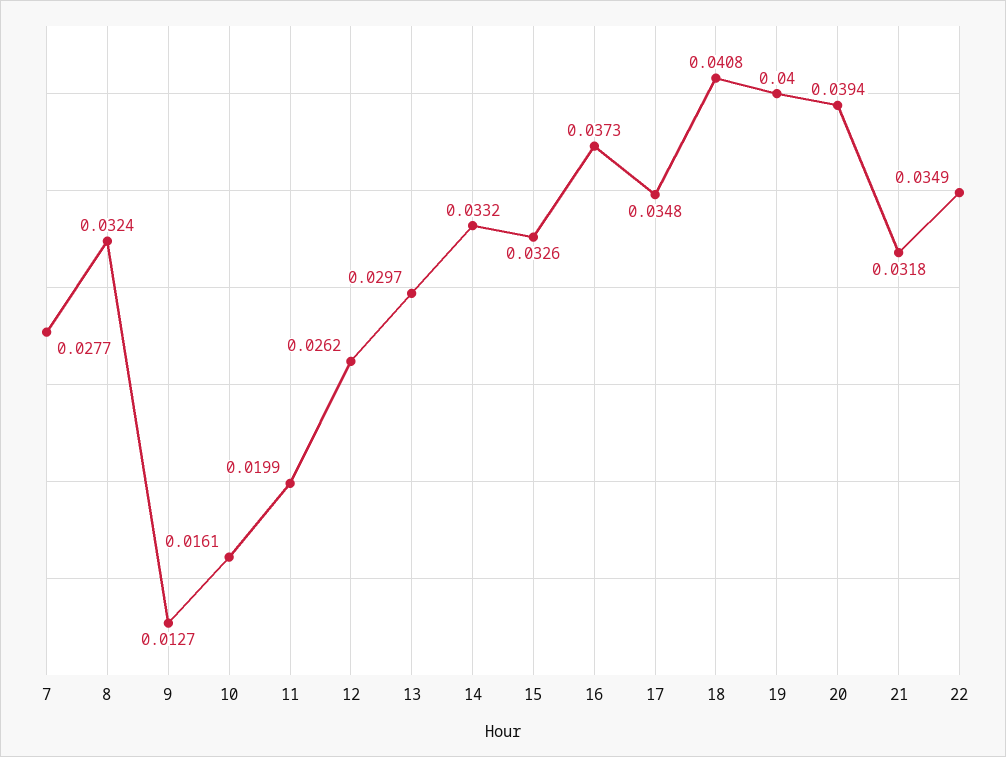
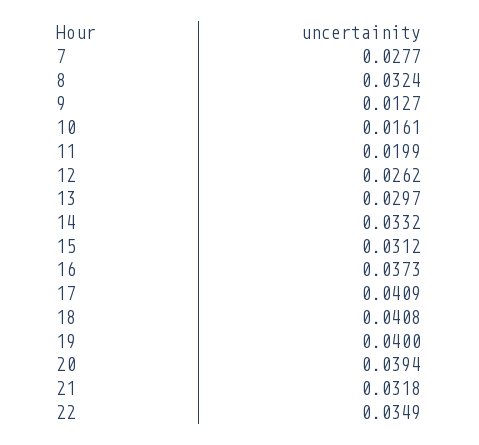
  {
    "7": 0.0277,
    "8": 0.0324,
    "9": 0.0127,
    "10": 0.0161,
    "11": 0.0199,
    "12": 0.0262,
    "13": 0.0297,
    "14": 0.0332,
-   "15": 0.0326,
+   "15": 0.0312,
    "16": 0.0373,
-   "17": 0.0348,
+   "17": 0.0409,
    "18": 0.0408,
    "19": 0.04,
    "20": 0.0394,
    "21": 0.0318,
    "22": 0.0349
  }

